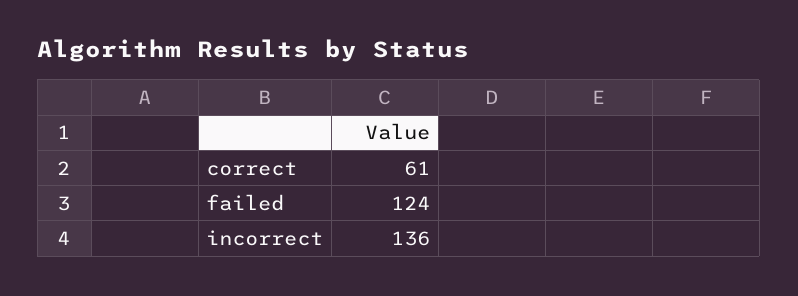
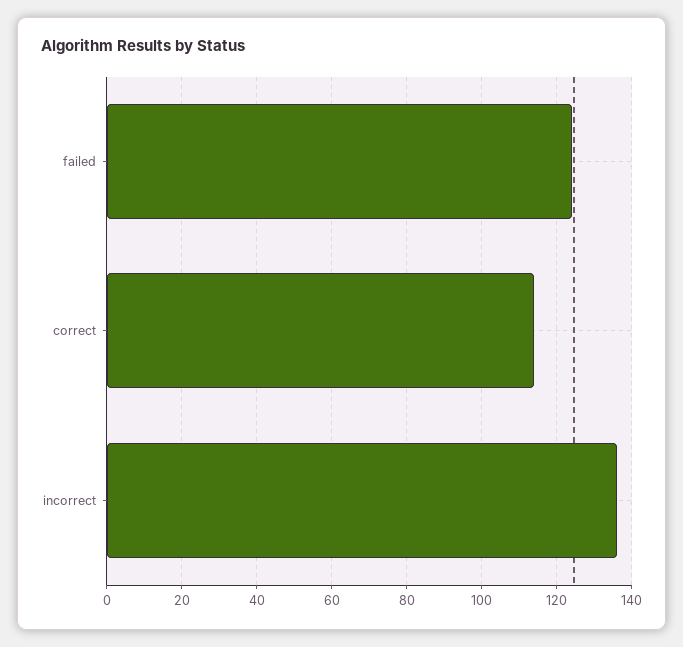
  {
-   "correct": 61,
+   "correct": 115,
    "failed": 124,
    "incorrect": 136
  }

